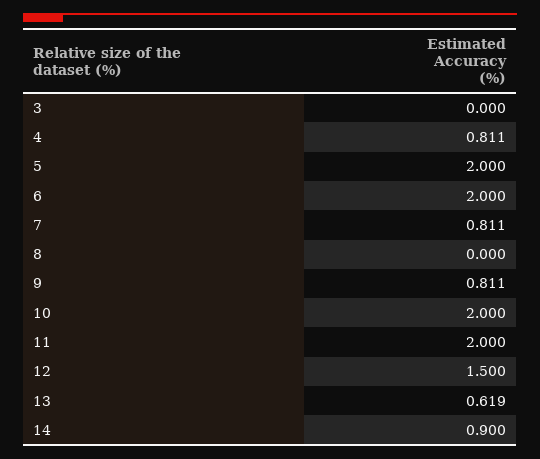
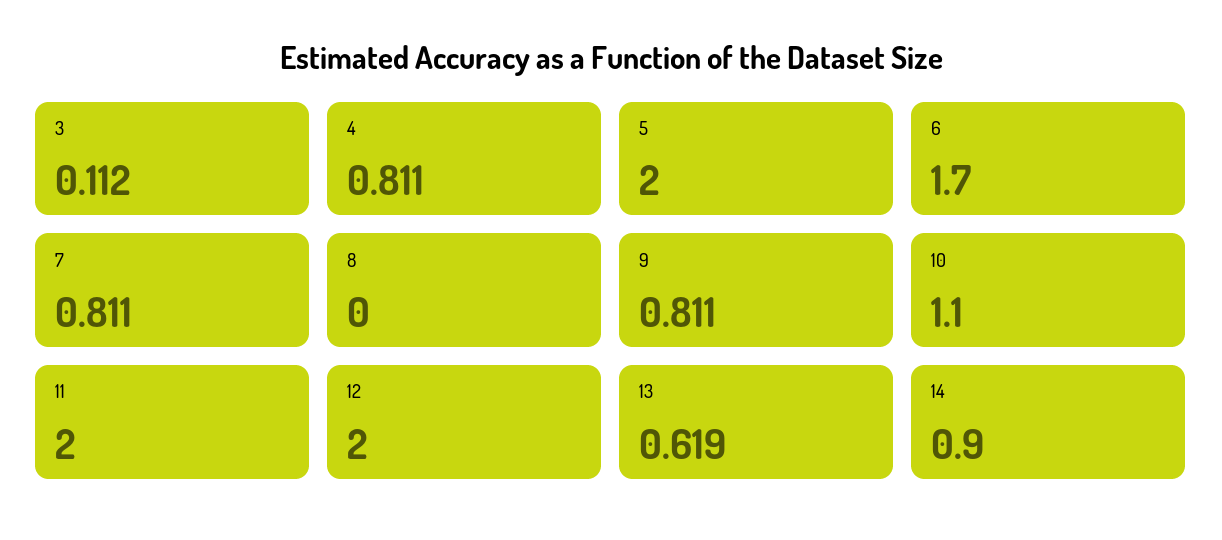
  {
-   "3": 0,
+   "3": 0.112,
    "4": 0.811,
    "5": 2,
-   "6": 2,
+   "6": 1.7,
    "7": 0.811,
    "8": 0,
    "9": 0.811,
-   "10": 2,
+   "10": 1.1,
    "11": 2,
-   "12": 1.5,
+   "12": 2,
    "13": 0.619,
    "14": 0.9
  }

